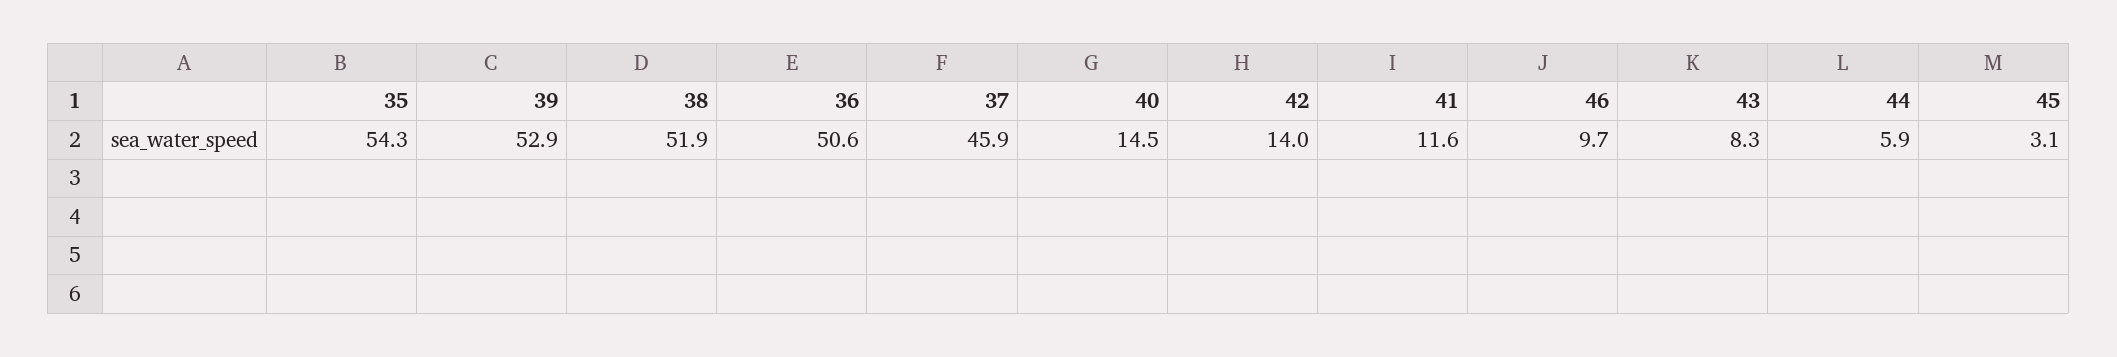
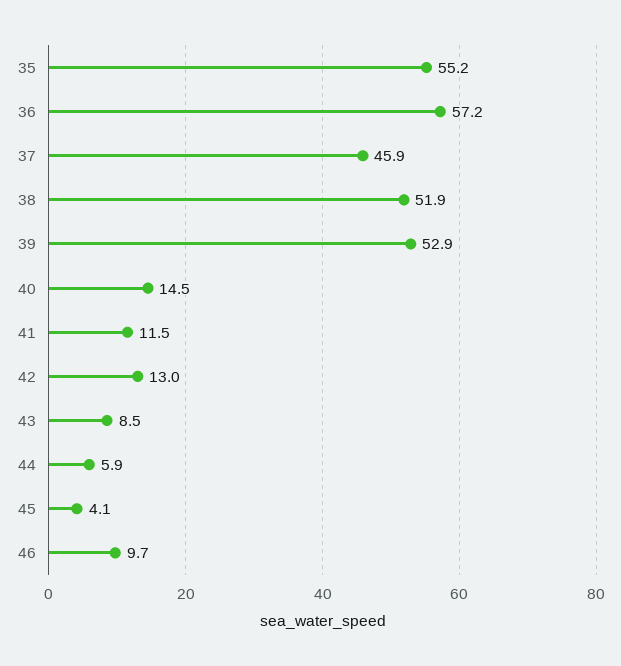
  {
-   "35": 54.3,
+   "35": 55.2,
    "39": 52.9,
    "38": 51.9,
-   "36": 50.6,
+   "36": 57.2,
    "37": 45.9,
    "40": 14.5,
-   "42": 14,
+   "42": 13,
-   "41": 11.6,
+   "41": 11.5,
    "46": 9.7,
-   "43": 8.3,
+   "43": 8.5,
    "44": 5.9,
-   "45": 3.1
+   "45": 4.1
  }

